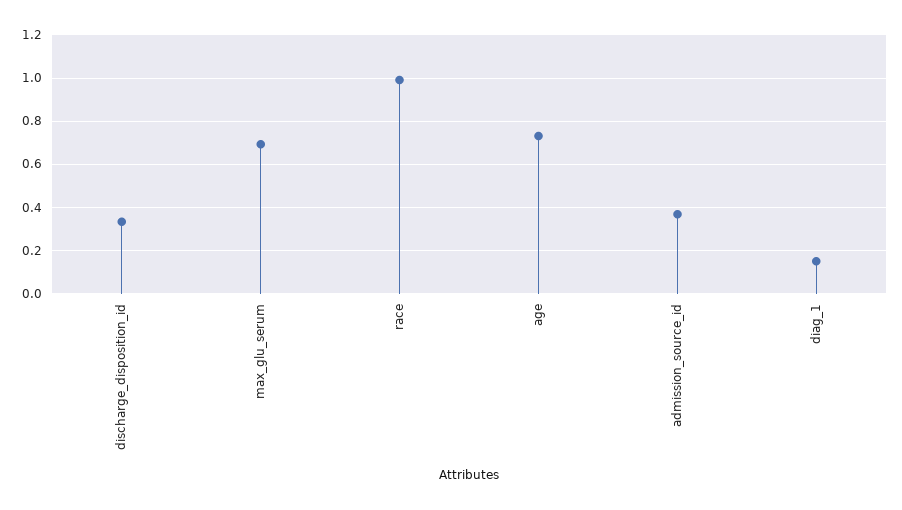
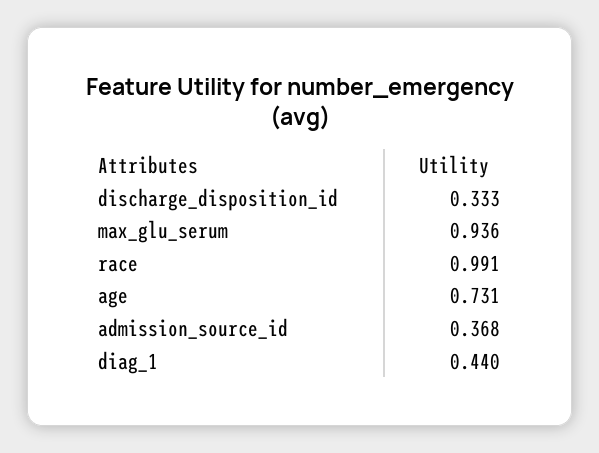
  {
    "discharge_disposition_id": 0.333,
-   "max_glu_serum": 0.7,
+   "max_glu_serum": 0.936,
    "race": 0.991,
    "age": 0.731,
    "admission_source_id": 0.368,
-   "diag_1": 0.15
+   "diag_1": 0.44
  }

